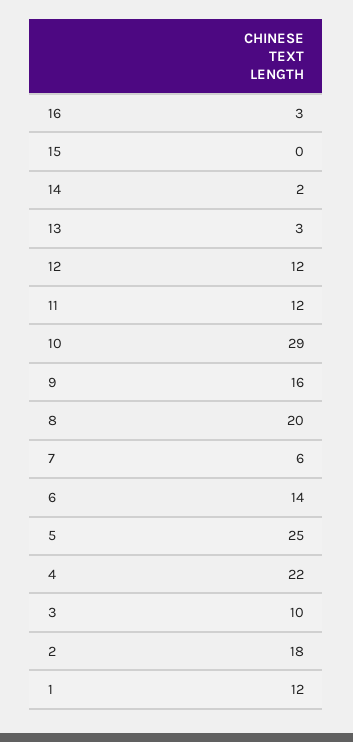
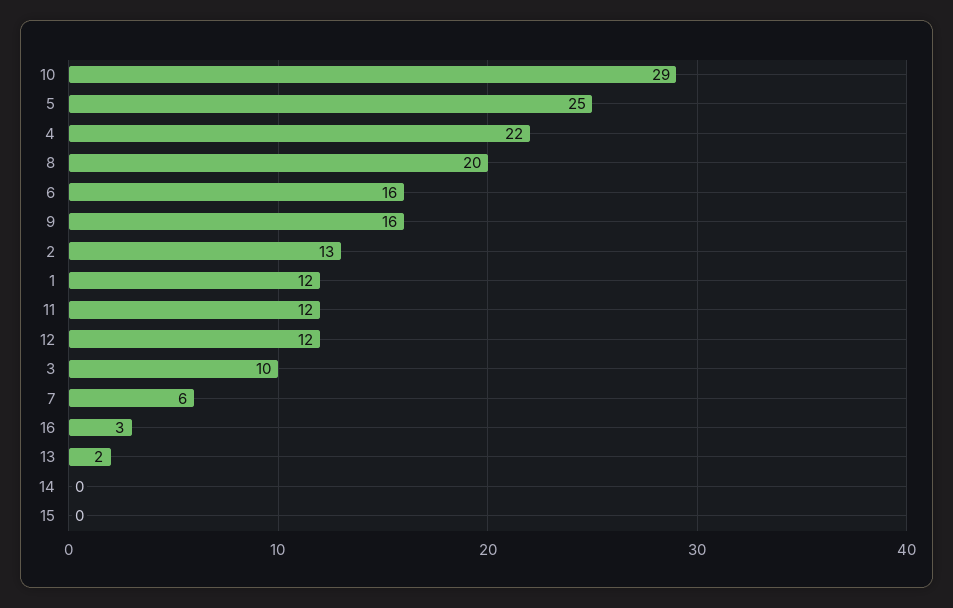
  {
    "16": 3,
    "15": 0,
-   "14": 2,
+   "14": 0,
-   "13": 3,
+   "13": 2,
    "12": 12,
    "11": 12,
    "10": 29,
    "9": 16,
    "8": 20,
    "7": 6,
-   "6": 14,
+   "6": 16,
    "5": 25,
    "4": 22,
    "3": 10,
-   "2": 18,
+   "2": 13,
    "1": 12
  }

